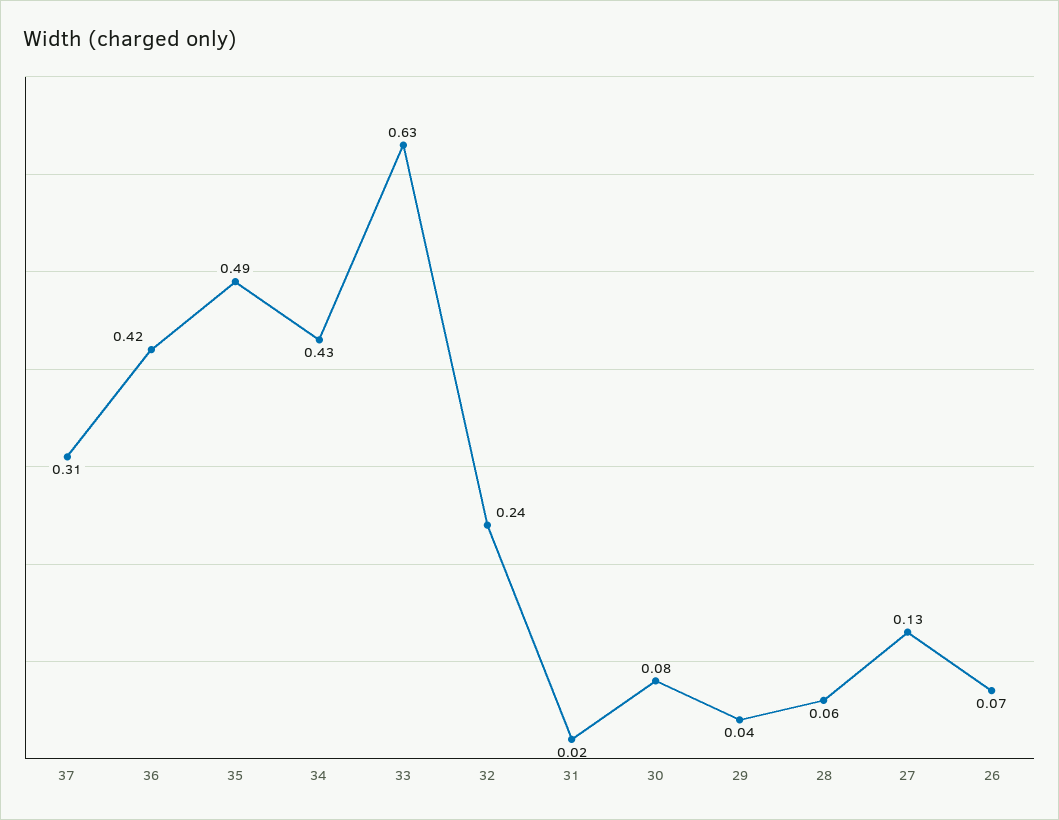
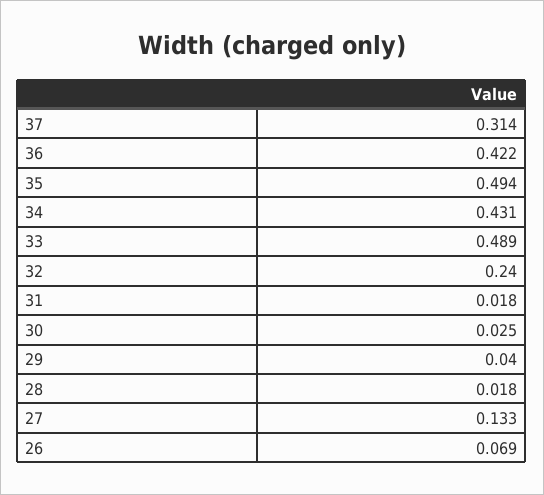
  {
    "37": 0.314,
    "36": 0.422,
    "35": 0.494,
    "34": 0.431,
-   "33": 0.63,
+   "33": 0.489,
    "32": 0.24,
    "31": 0.018,
-   "30": 0.08,
+   "30": 0.025,
    "29": 0.04,
-   "28": 0.06,
+   "28": 0.018,
    "27": 0.133,
    "26": 0.069
  }

